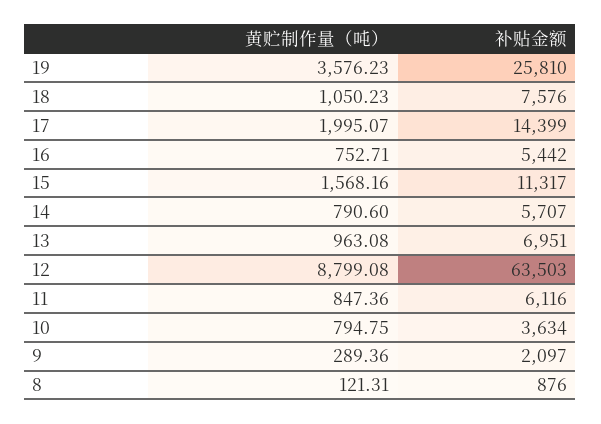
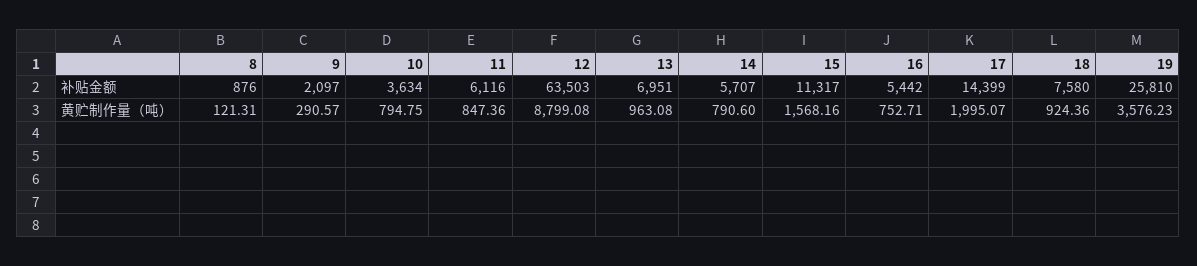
  {
    "黄贮制作量（吨）": {
      "19": 3576.23,
-     "18": 1050.23,
+     "18": 924.36,
      "17": 1995.07,
      "16": 752.71,
      "15": 1568.16,
      "14": 790.6,
      "13": 963.08,
      "12": 8799.08,
      "11": 847.36,
      "10": 794.75,
-     "9": 289.36,
+     "9": 290.57,
      "8": 121.31
    },
    "补贴金额": {
      "19": 25810,
-     "18": 7576,
+     "18": 7580,
      "17": 14399,
      "16": 5442,
      "15": 11317,
      "14": 5707,
      "13": 6951,
      "12": 63503,
      "11": 6116,
      "10": 3634,
      "9": 2097,
      "8": 876
    }
  }

